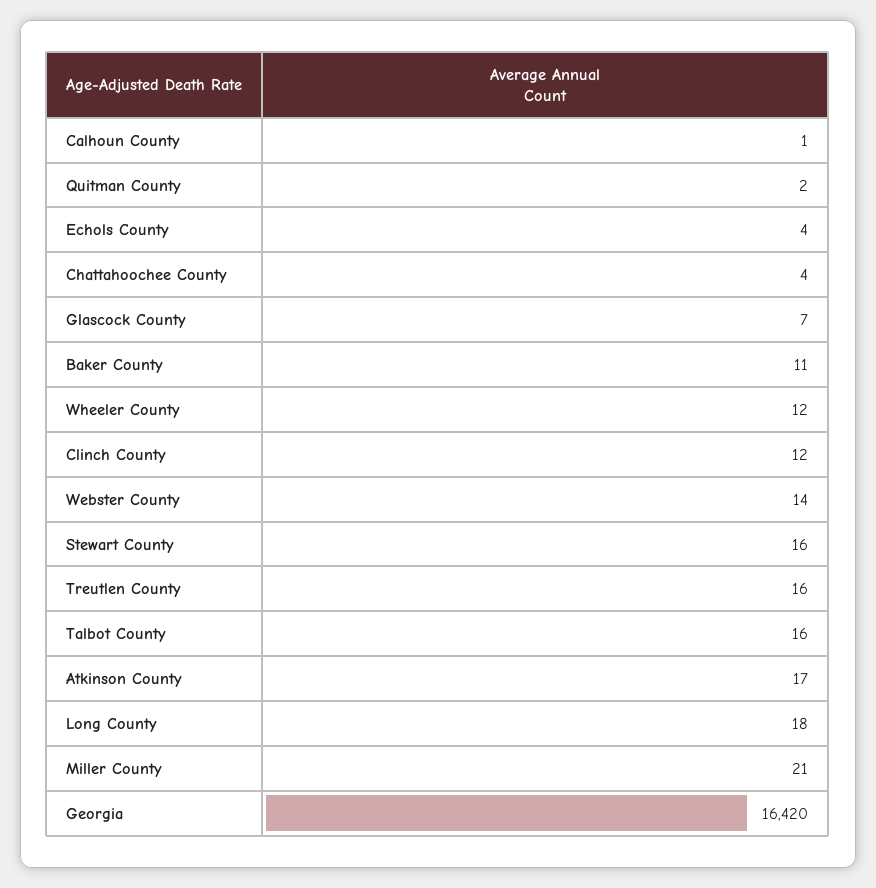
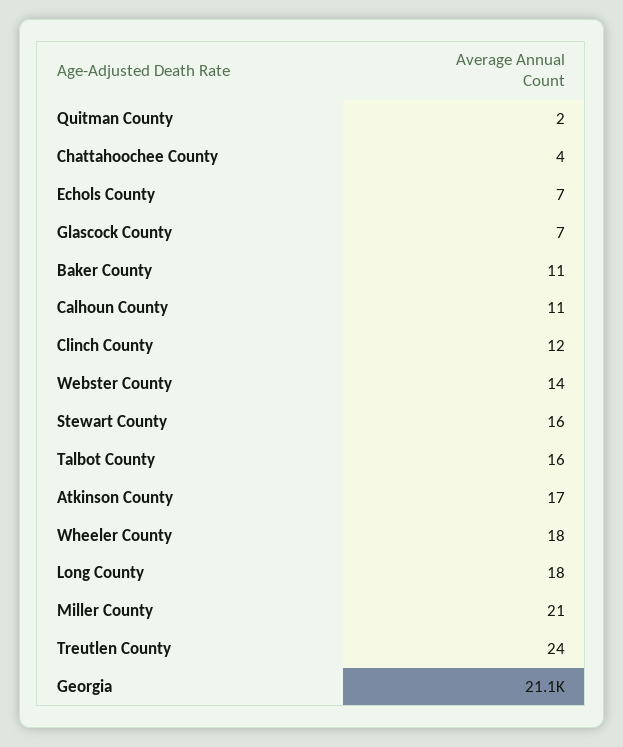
  {
-   "Calhoun County": 1,
+   "Calhoun County": 11,
    "Quitman County": 2,
-   "Echols County": 4,
+   "Echols County": 7,
    "Chattahoochee County": 4,
    "Glascock County": 7,
    "Baker County": 11,
-   "Wheeler County": 12,
+   "Wheeler County": 18,
    "Clinch County": 12,
    "Webster County": 14,
    "Stewart County": 16,
-   "Treutlen County": 16,
+   "Treutlen County": 24,
    "Talbot County": 16,
    "Atkinson County": 17,
    "Long County": 18,
    "Miller County": 21,
-   "Georgia": 16420
+   "Georgia": 21100
  }

